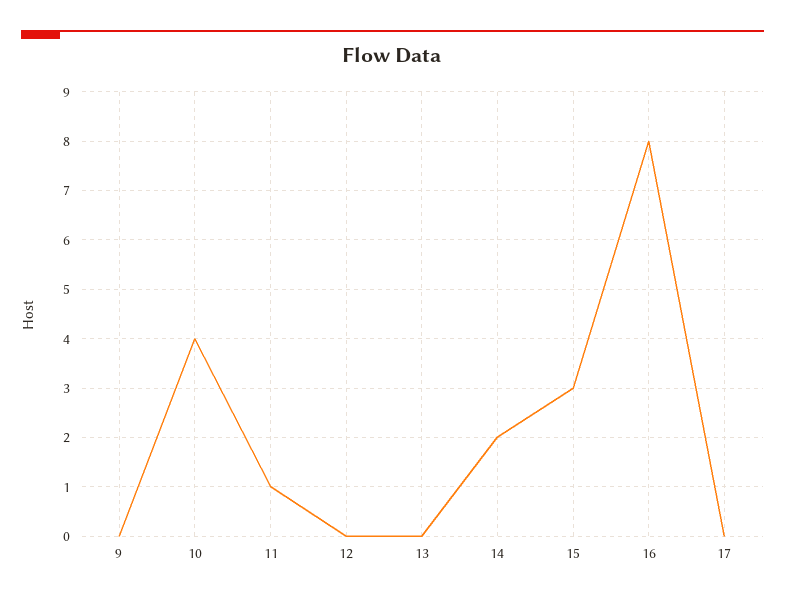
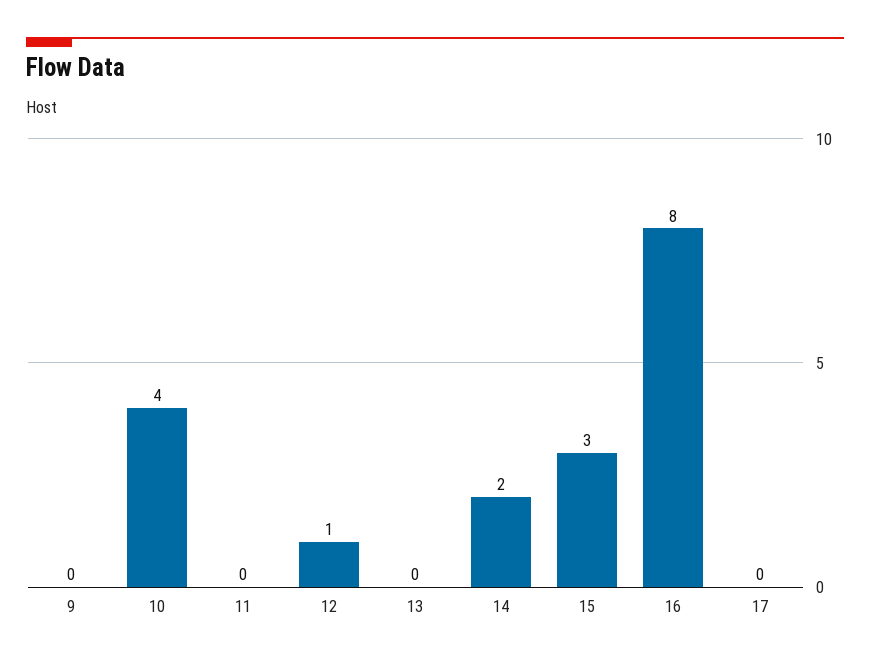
  {
    "9": 0,
    "10": 4,
-   "11": 1,
+   "11": 0,
-   "12": 0,
+   "12": 1,
    "13": 0,
    "14": 2,
    "15": 3,
    "16": 8,
    "17": 0
  }

